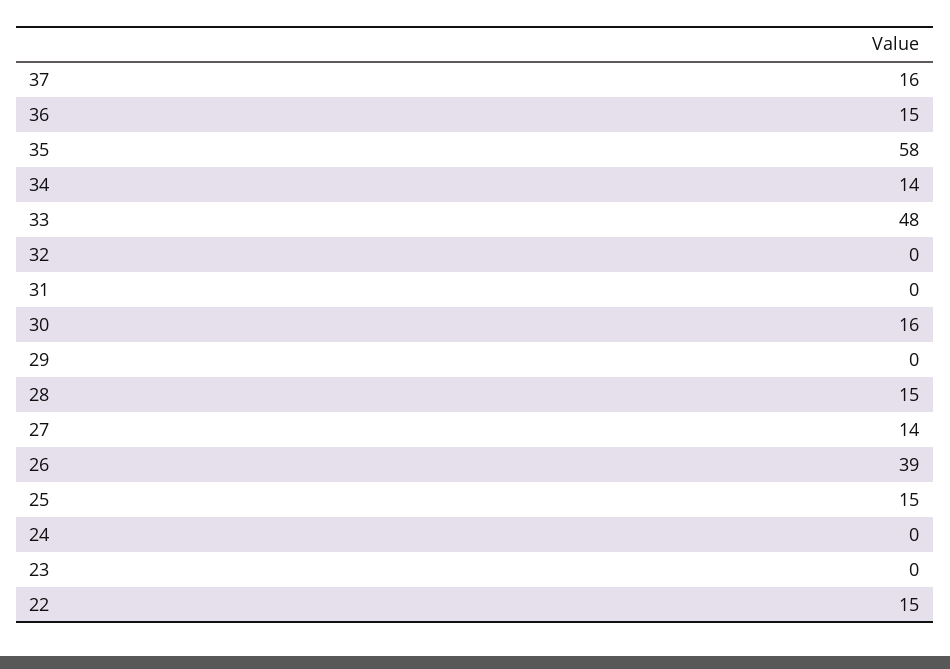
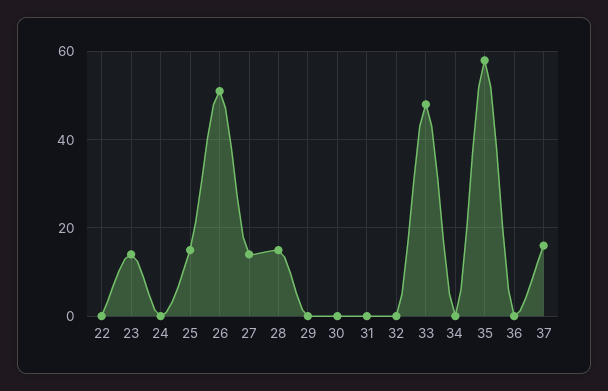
  {
    "37": 16,
-   "36": 15,
+   "36": 0,
    "35": 58,
-   "34": 14,
+   "34": 0,
    "33": 48,
    "32": 0,
    "31": 0,
-   "30": 16,
+   "30": 0,
    "29": 0,
    "28": 15,
    "27": 14,
-   "26": 39,
+   "26": 50,
    "25": 15,
    "24": 0,
-   "23": 0,
+   "23": 15,
-   "22": 15
+   "22": 0
  }

